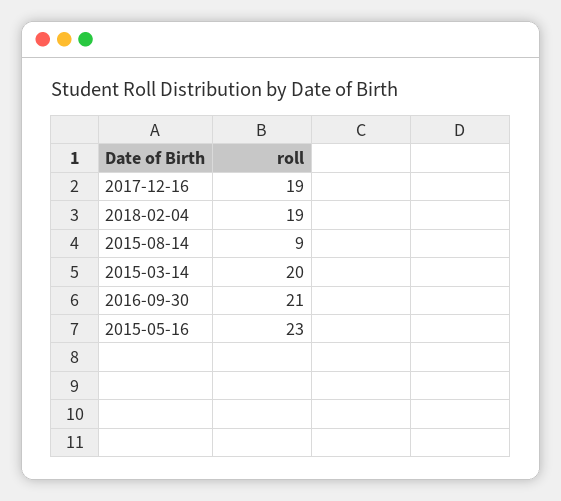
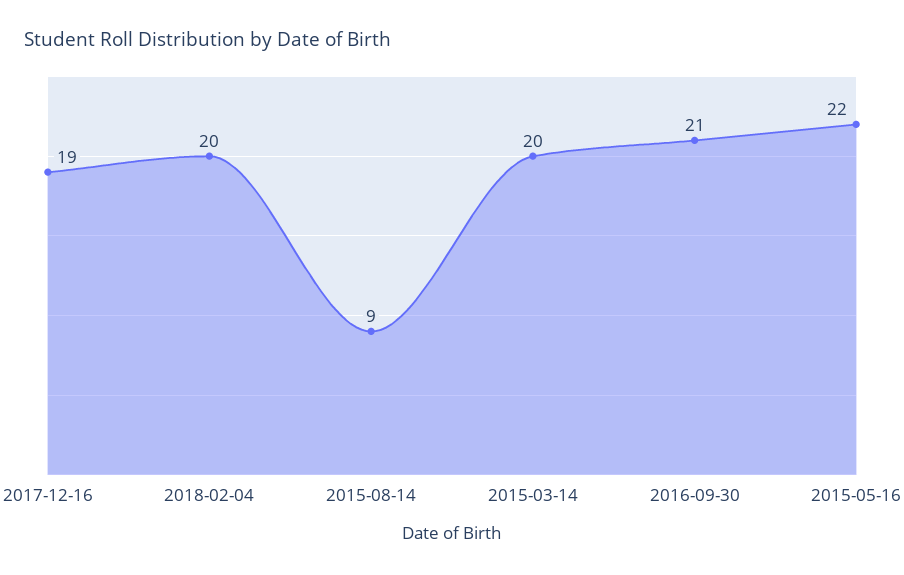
  {
    "2017-12-16": 19,
-   "2018-02-04": 19,
+   "2018-02-04": 20,
    "2015-08-14": 9,
    "2015-03-14": 20,
    "2016-09-30": 21,
-   "2015-05-16": 23
+   "2015-05-16": 22
  }

